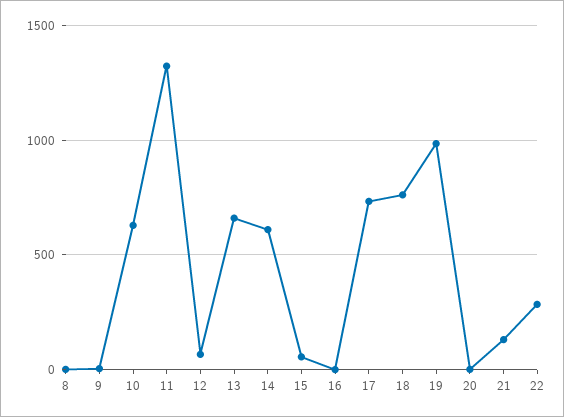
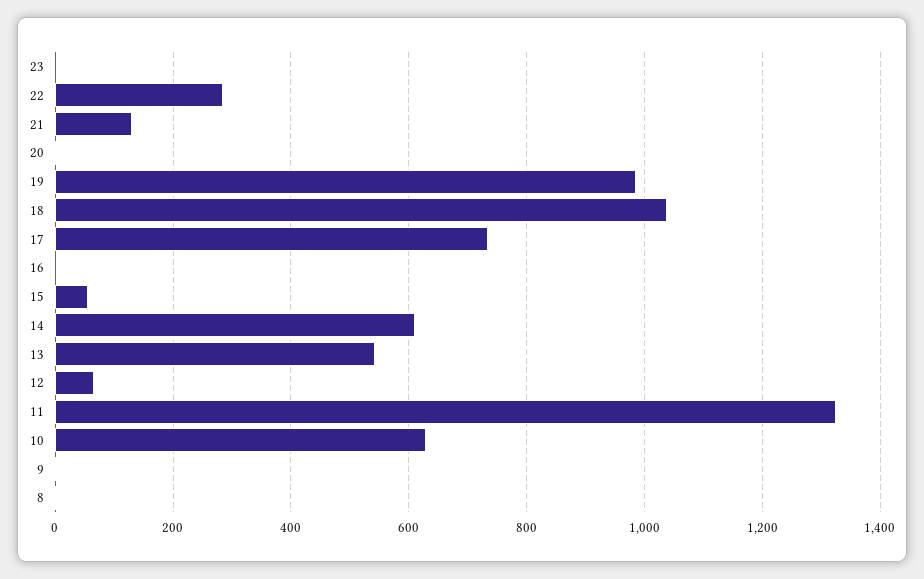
  {
    "8": 0,
    "9": 0,
    "10": 620,
    "11": 1320,
    "12": 60,
-   "13": 650,
+   "13": 540,
    "14": 620,
    "15": 60,
    "16": 0,
    "17": 740,
-   "18": 750,
+   "18": 1040,
    "19": 980,
    "20": 0,
    "21": 140,
-   "22": 280
+   "22": 280,
+   "23": 0
  }

